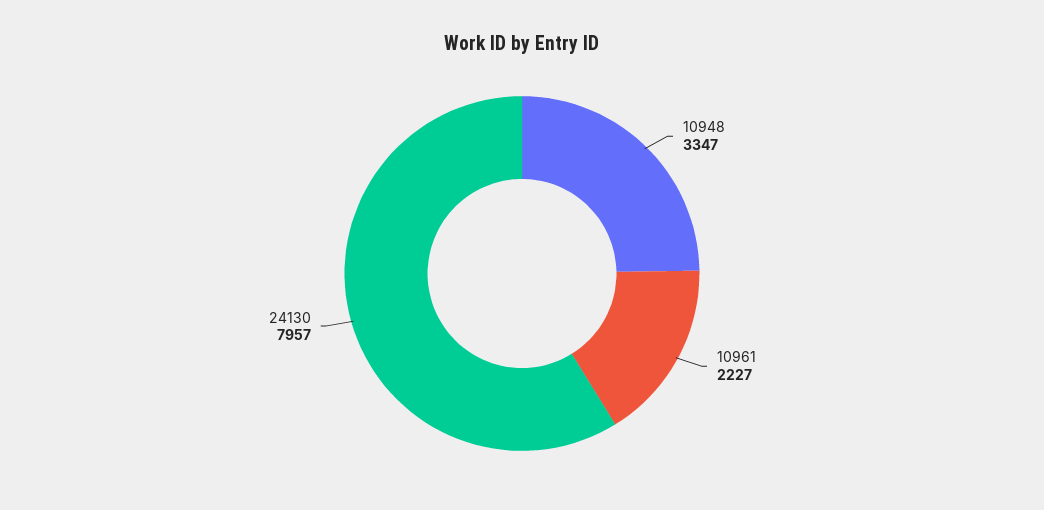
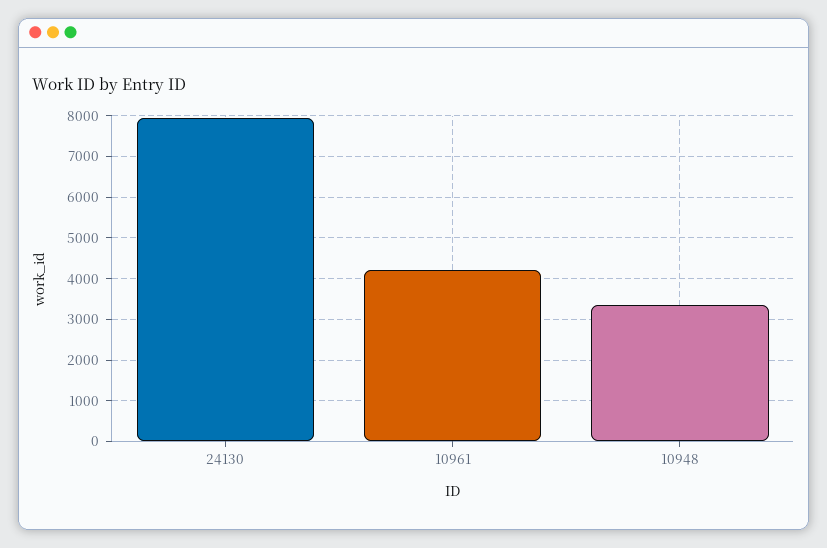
  {
    "10948": 3347,
-   "10961": 2227,
+   "10961": 4200,
    "24130": 7957
  }

